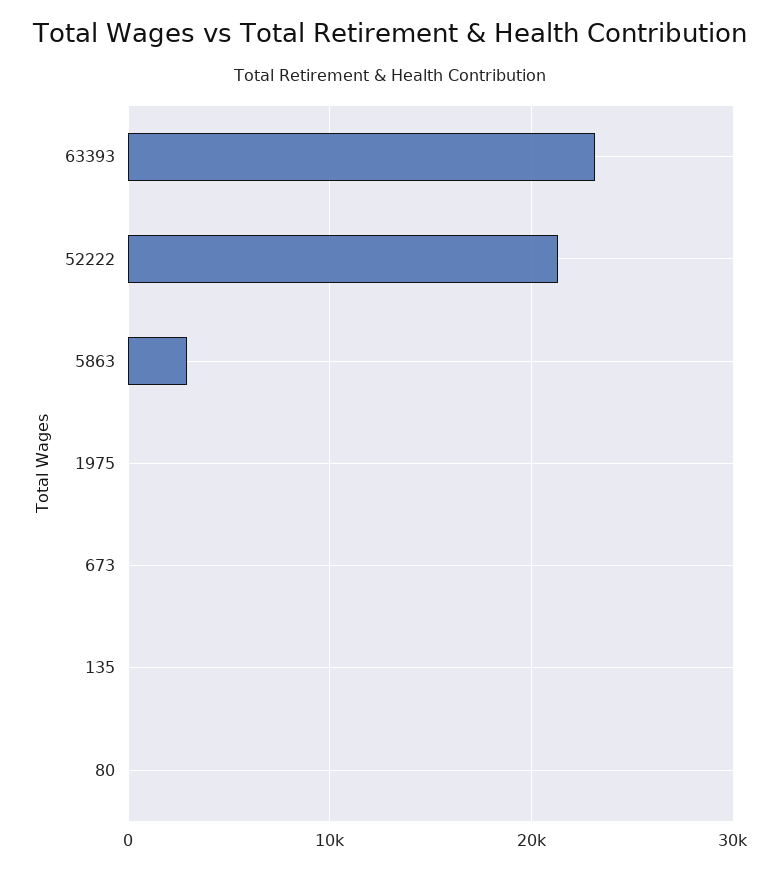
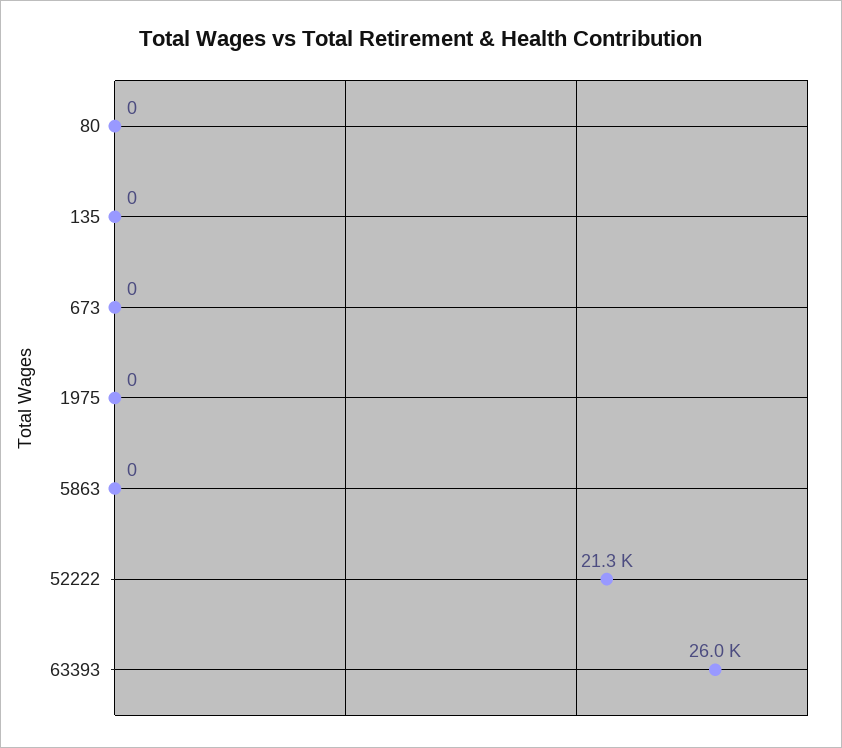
  {
-   "63393": 23000,
+   "63393": 26000,
    "52222": 21300,
-   "5863": 3000,
+   "5863": 0,
    "1975": 0,
    "673": 0,
    "135": 0,
    "80": 0
  }

